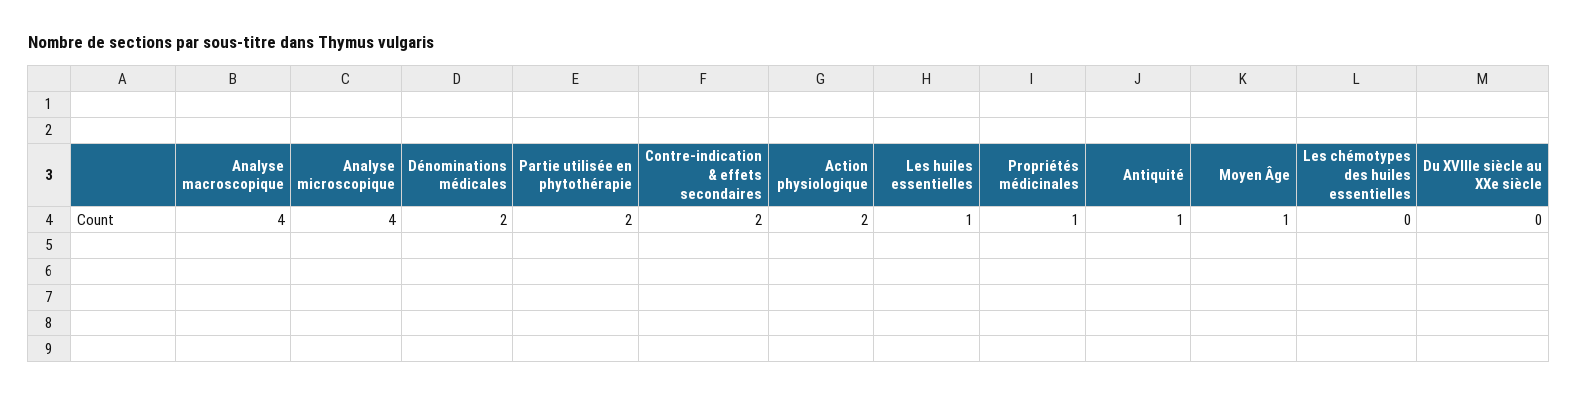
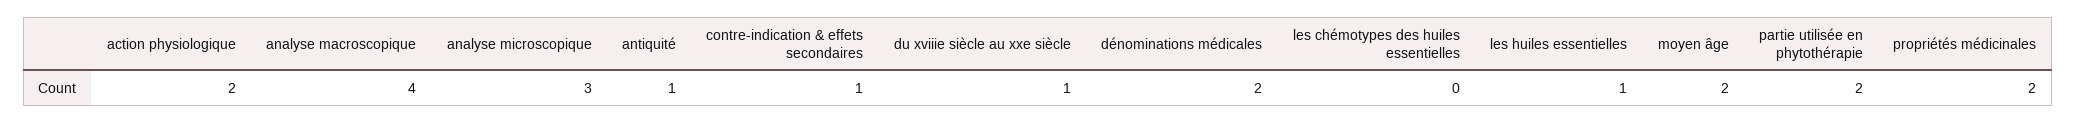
  {
    "Analyse macroscopique": 4,
-   "Analyse microscopique": 4,
+   "Analyse microscopique": 3,
    "Dénominations médicales": 2,
    "Partie utilisée en phytothérapie": 2,
-   "Contre-indication & effets secondaires": 2,
+   "Contre-indication & effets secondaires": 1,
    "Action physiologique": 2,
    "Les huiles essentielles": 1,
-   "Propriétés médicinales": 1,
+   "Propriétés médicinales": 2,
    "Antiquité": 1,
-   "Moyen Âge": 1,
+   "Moyen Âge": 2,
    "Les chémotypes des huiles essentielles": 0,
-   "Du XVIIIe siècle au XXe siècle": 0
+   "Du XVIIIe siècle au XXe siècle": 1
  }

